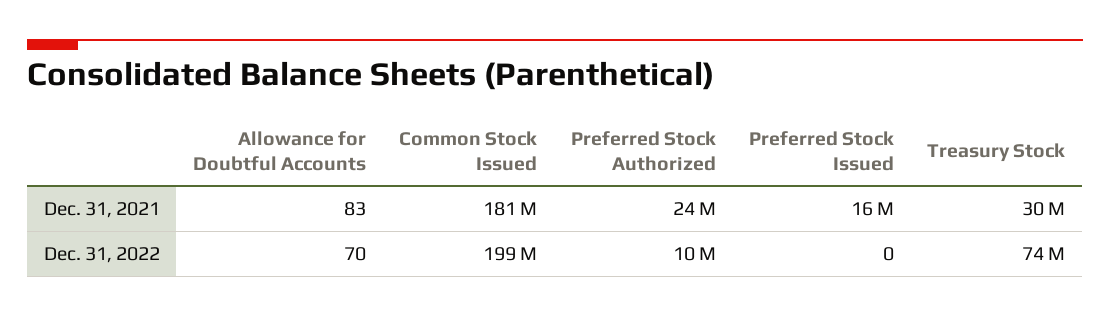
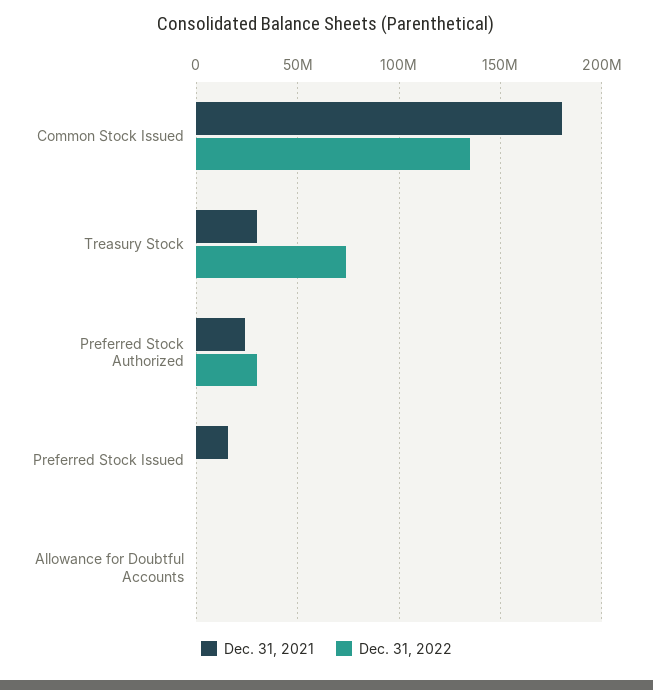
  {
    "Dec. 31, 2021": {
      "Allowance for Doubtful Accounts": 83,
      "Common Stock Issued": 181000000,
      "Preferred Stock Authorized": 24000000,
      "Preferred Stock Issued": 16000000,
      "Treasury Stock": 30000000
    },
    "Dec. 31, 2022": {
      "Allowance for Doubtful Accounts": 70,
-     "Common Stock Issued": 199000000,
+     "Common Stock Issued": 135000000,
-     "Preferred Stock Authorized": 10000000,
+     "Preferred Stock Authorized": 30000000,
      "Preferred Stock Issued": 0,
      "Treasury Stock": 74000000
    }
  }

